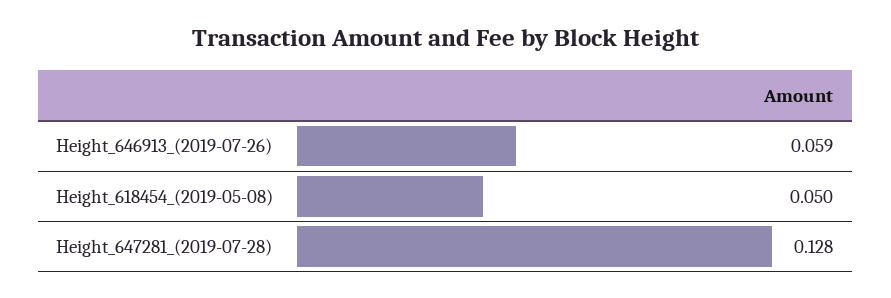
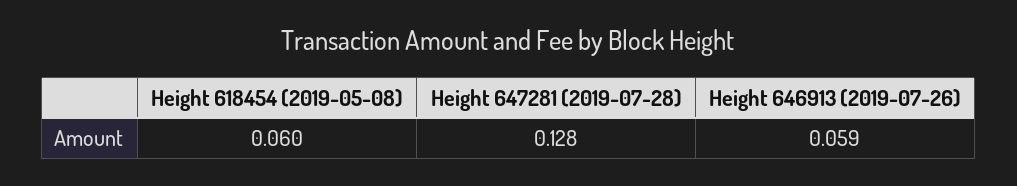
  {
    "Height_646913_(2019-07-26)": 0.059,
-   "Height_618454_(2019-05-08)": 0.05,
+   "Height_618454_(2019-05-08)": 0.06,
    "Height_647281_(2019-07-28)": 0.128
  }

